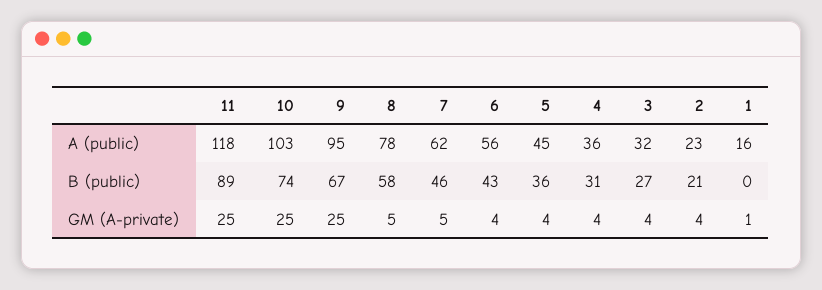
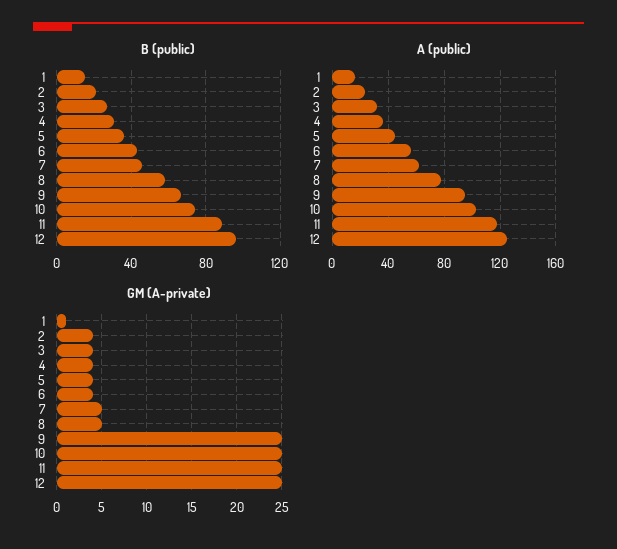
  {
    "A (public)": {
      "11": 118,
      "10": 103,
      "9": 95,
      "8": 78,
      "7": 62,
      "6": 56,
      "5": 45,
      "4": 36,
      "3": 32,
      "2": 23,
-     "1": 16
+     "1": 16,
+     "12": 125
    },
    "B (public)": {
      "11": 89,
      "10": 74,
      "9": 67,
      "8": 58,
      "7": 46,
      "6": 43,
      "5": 36,
      "4": 31,
      "3": 27,
      "2": 21,
-     "1": 0
+     "1": 15,
+     "12": 95
    },
    "GM (A-private)": {
      "11": 25,
      "10": 25,
      "9": 25,
      "8": 5,
      "7": 5,
      "6": 4,
      "5": 4,
      "4": 4,
      "3": 4,
      "2": 4,
-     "1": 1
+     "1": 1,
+     "12": 25
    }
  }

